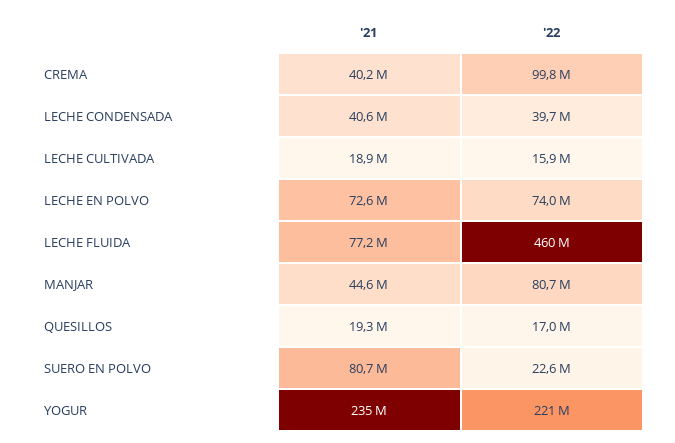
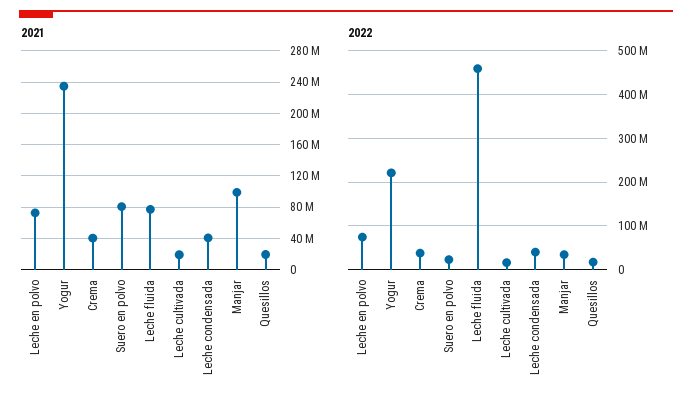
  {
    "'21": {
      "CREMA": 40200000,
      "LECHE CONDENSADA": 40600000,
      "LECHE CULTIVADA": 18900000,
      "LECHE EN POLVO": 72600000,
      "LECHE FLUIDA": 77200000,
-     "MANJAR": 44600000,
+     "MANJAR": 100000000,
      "QUESILLOS": 19300000,
      "SUERO EN POLVO": 80700000,
      "YOGUR": 235000000
    },
    "'22": {
-     "CREMA": 99800000,
+     "CREMA": 40000000,
      "LECHE CONDENSADA": 39700000,
      "LECHE CULTIVADA": 15900000,
      "LECHE EN POLVO": 74000000,
      "LECHE FLUIDA": 460000000,
-     "MANJAR": 80700000,
+     "MANJAR": 40000000,
      "QUESILLOS": 17000000,
      "SUERO EN POLVO": 22600000,
      "YOGUR": 221000000
    }
  }

